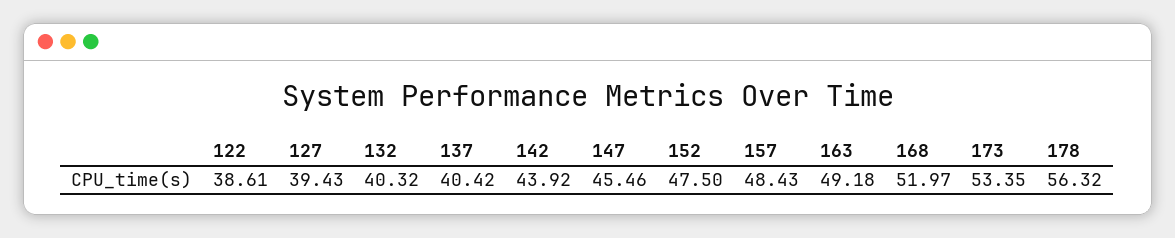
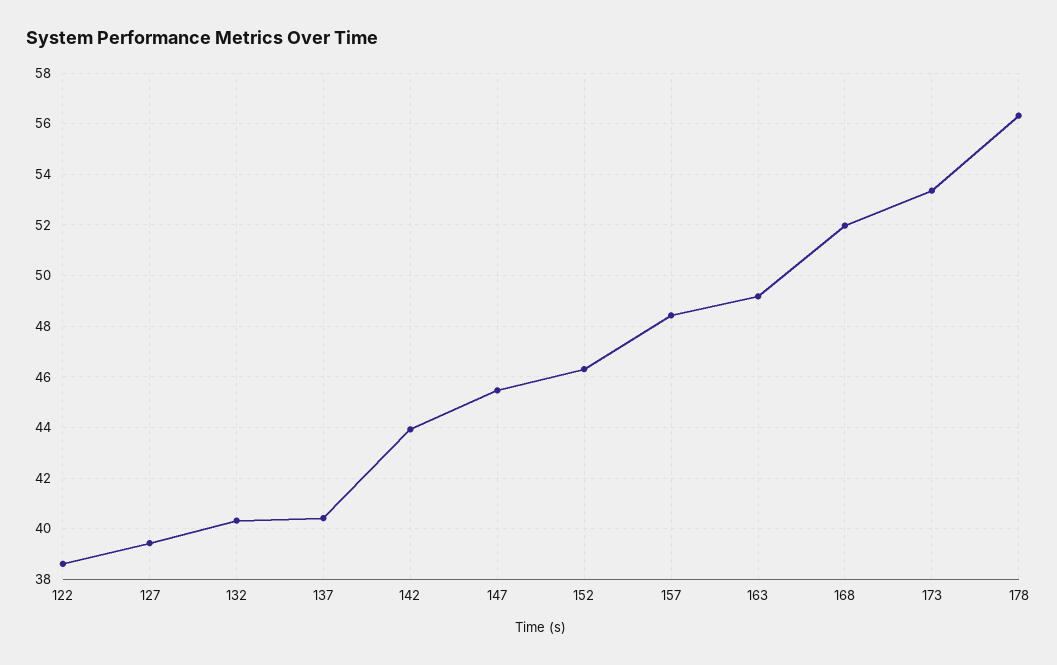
  {
    "122": 38.61,
    "127": 39.43,
    "132": 40.32,
    "137": 40.42,
    "142": 43.92,
    "147": 45.46,
-   "152": 47.5,
+   "152": 46.25,
    "157": 48.43,
    "163": 49.18,
    "168": 51.97,
    "173": 53.35,
    "178": 56.32
  }

